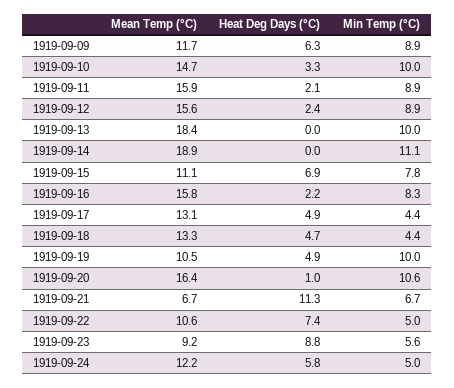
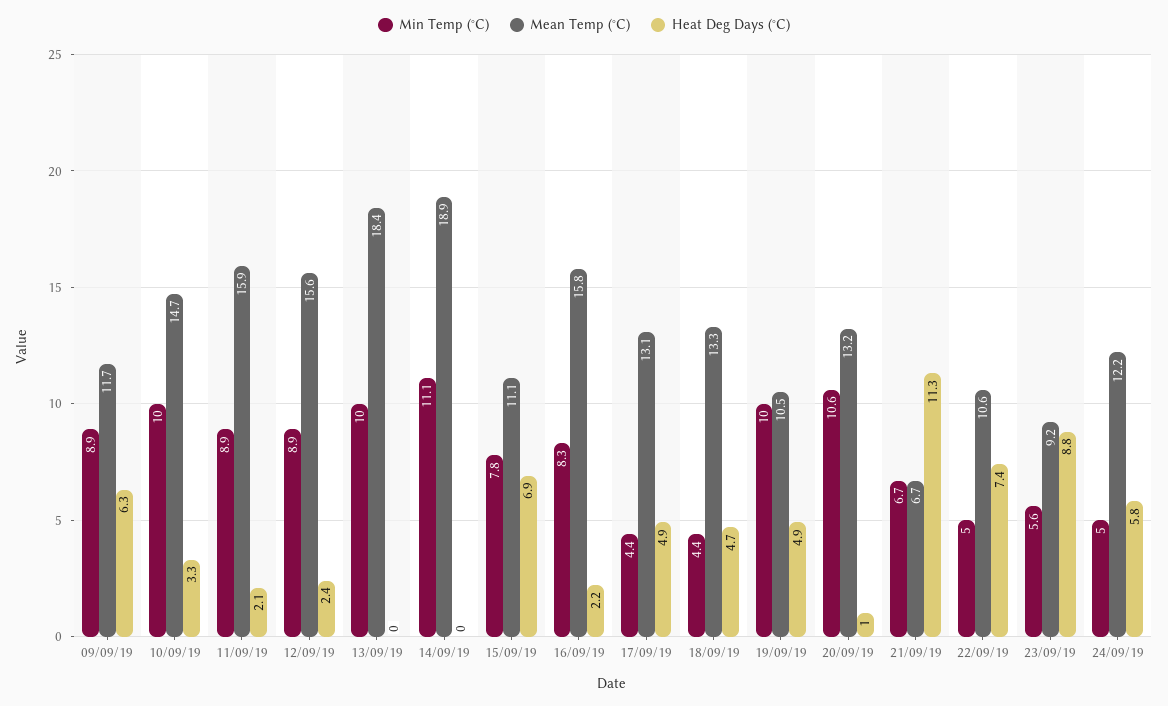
  {
    "Mean Temp (°C)": {
      "1919-09-09": 11.7,
      "1919-09-10": 14.7,
      "1919-09-11": 15.9,
      "1919-09-12": 15.6,
      "1919-09-13": 18.4,
      "1919-09-14": 18.9,
      "1919-09-15": 11.1,
      "1919-09-16": 15.8,
      "1919-09-17": 13.1,
      "1919-09-18": 13.3,
      "1919-09-19": 10.5,
-     "1919-09-20": 16.4,
+     "1919-09-20": 13.2,
      "1919-09-21": 6.7,
      "1919-09-22": 10.6,
      "1919-09-23": 9.2,
      "1919-09-24": 12.2
    },
    "Heat Deg Days (°C)": {
      "1919-09-09": 6.3,
      "1919-09-10": 3.3,
      "1919-09-11": 2.1,
      "1919-09-12": 2.4,
      "1919-09-13": 0,
      "1919-09-14": 0,
      "1919-09-15": 6.9,
      "1919-09-16": 2.2,
      "1919-09-17": 4.9,
      "1919-09-18": 4.7,
      "1919-09-19": 4.9,
      "1919-09-20": 1,
      "1919-09-21": 11.3,
      "1919-09-22": 7.4,
      "1919-09-23": 8.8,
      "1919-09-24": 5.8
    },
    "Min Temp (°C)": {
      "1919-09-09": 8.9,
      "1919-09-10": 10,
      "1919-09-11": 8.9,
      "1919-09-12": 8.9,
      "1919-09-13": 10,
      "1919-09-14": 11.1,
      "1919-09-15": 7.8,
      "1919-09-16": 8.3,
      "1919-09-17": 4.4,
      "1919-09-18": 4.4,
      "1919-09-19": 10,
      "1919-09-20": 10.6,
      "1919-09-21": 6.7,
      "1919-09-22": 5,
      "1919-09-23": 5.6,
      "1919-09-24": 5
    }
  }

